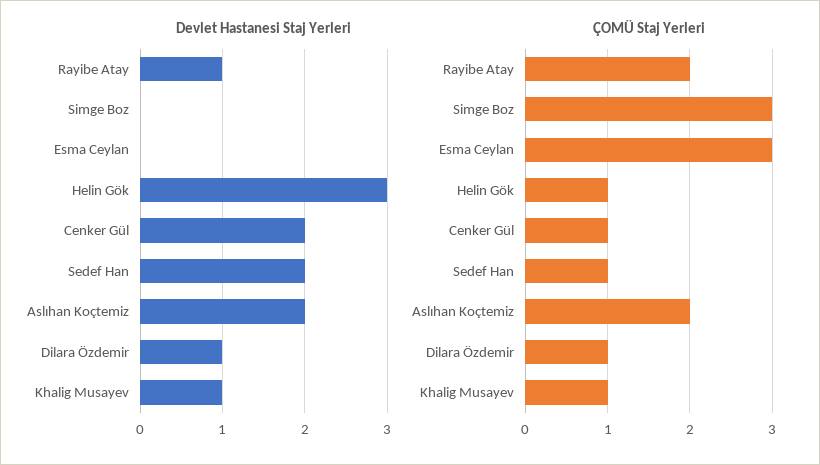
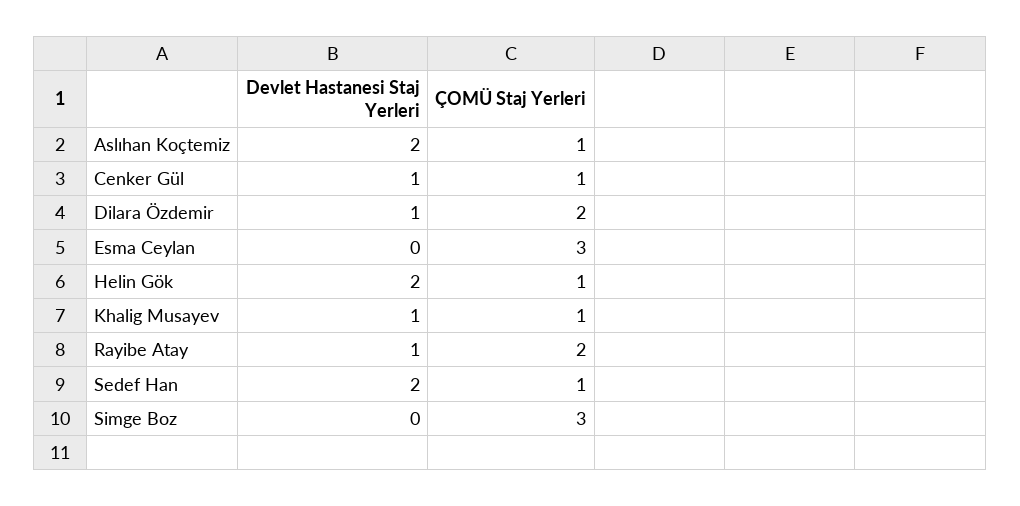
  {
    "Devlet Hastanesi Staj Yerleri": {
      "Rayibe Atay": 1,
      "Simge Boz": 0,
      "Esma Ceylan": 0,
-     "Helin Gök": 3,
+     "Helin Gök": 2,
-     "Cenker Gül": 2,
+     "Cenker Gül": 1,
      "Sedef Han": 2,
      "Aslıhan Koçtemiz": 2,
      "Dilara Özdemir": 1,
      "Khalig Musayev": 1
    },
    "ÇOMÜ Staj Yerleri": {
      "Rayibe Atay": 2,
      "Simge Boz": 3,
      "Esma Ceylan": 3,
      "Helin Gök": 1,
      "Cenker Gül": 1,
      "Sedef Han": 1,
-     "Aslıhan Koçtemiz": 2,
+     "Aslıhan Koçtemiz": 1,
-     "Dilara Özdemir": 1,
+     "Dilara Özdemir": 2,
      "Khalig Musayev": 1
    }
  }

